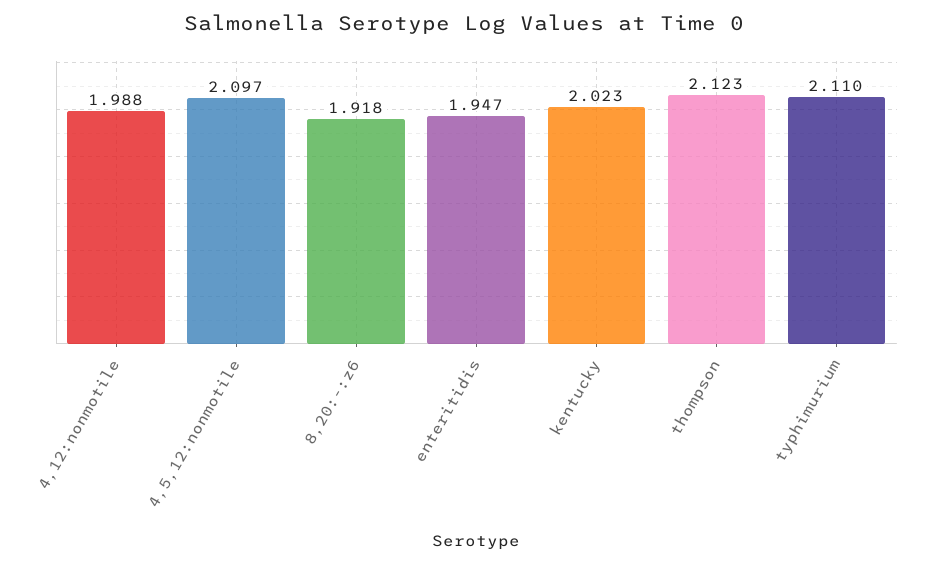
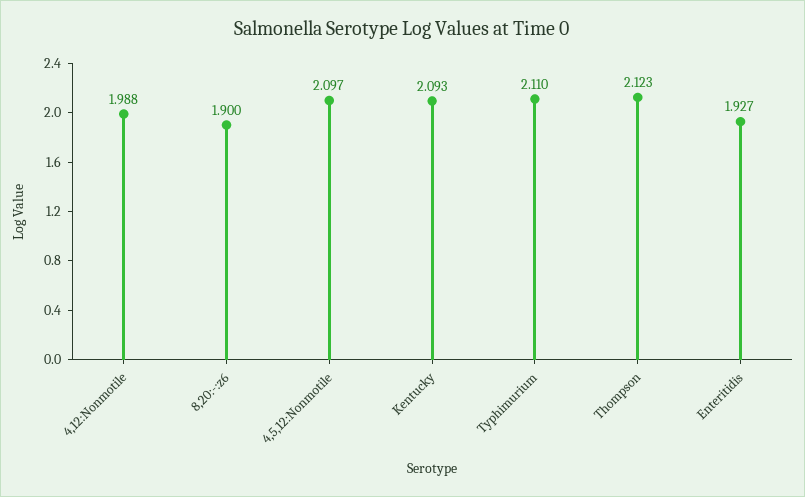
  {
    "4,12:nonmotile": 1.988,
    "4,5,12:nonmotile": 2.097,
-   "8,20:-:z6": 1.918,
+   "8,20:-:z6": 1.9,
-   "enteritidis": 1.947,
+   "enteritidis": 1.927,
-   "kentucky": 2.023,
+   "kentucky": 2.093,
    "thompson": 2.123,
    "typhimurium": 2.11
  }

